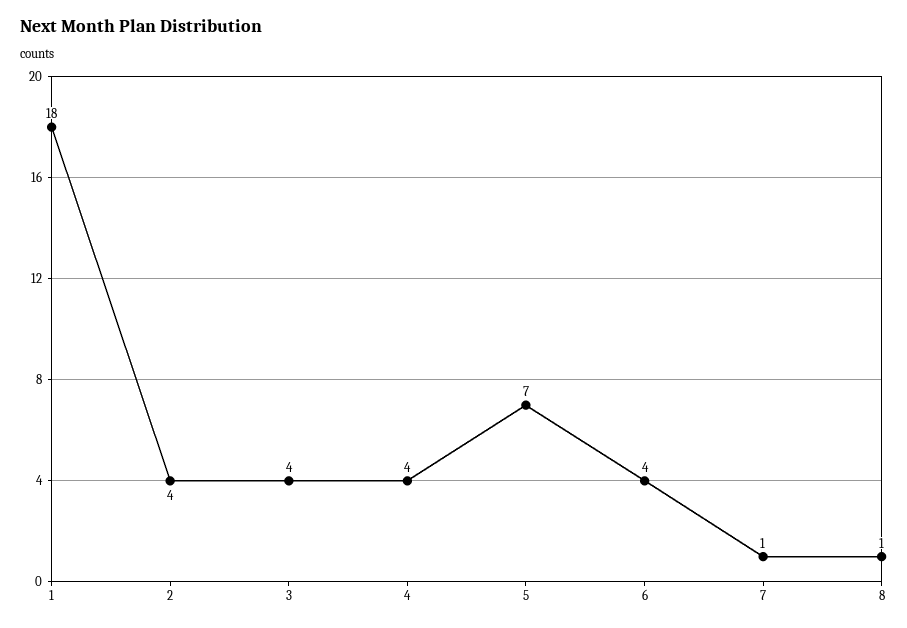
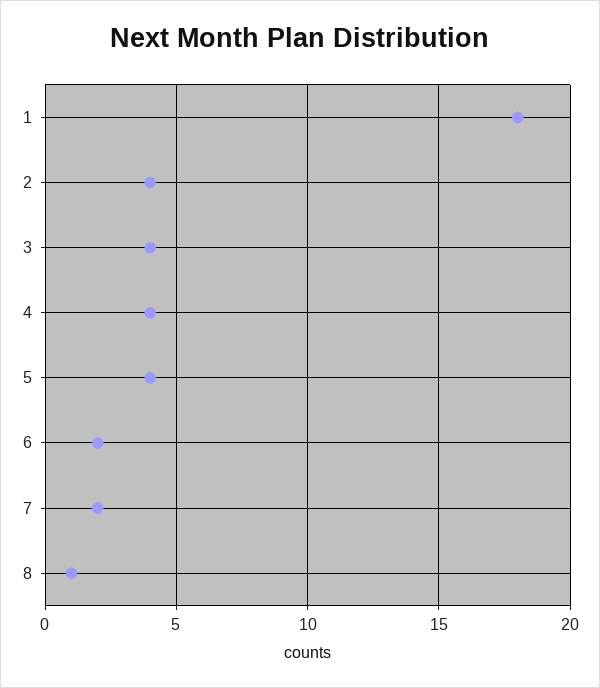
  {
    "1": 18,
    "2": 4,
    "3": 4,
    "4": 4,
-   "5": 7,
+   "5": 4,
-   "6": 4,
+   "6": 2,
-   "7": 1,
+   "7": 2,
    "8": 1
  }

